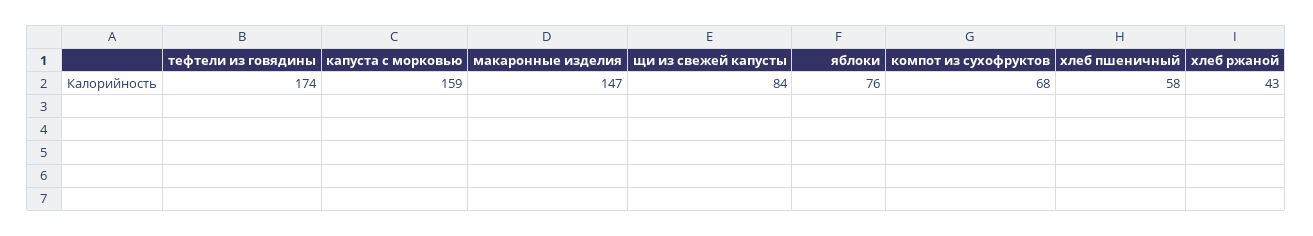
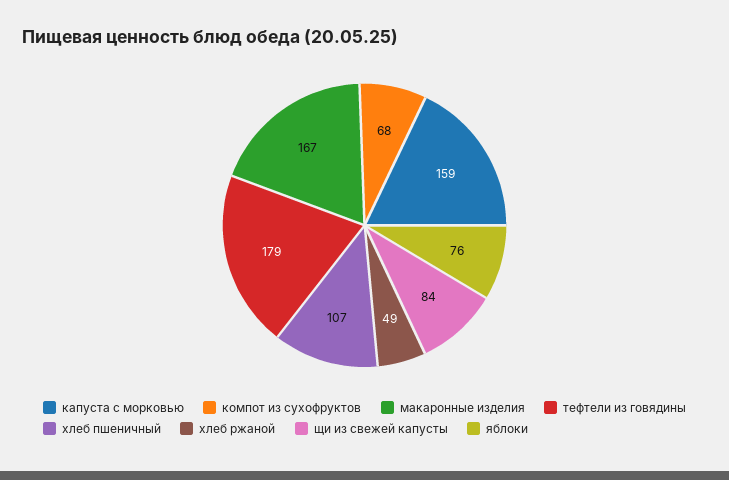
  {
-   "тефтели из говядины": 174,
+   "тефтели из говядины": 179,
    "капуста с морковью": 159,
-   "макаронные изделия": 147,
+   "макаронные изделия": 167,
    "щи из свежей капусты": 84,
    "яблоки": 76,
    "компот из сухофруктов": 68,
-   "хлеб пшеничный": 58,
+   "хлеб пшеничный": 107,
-   "хлеб ржаной": 43
+   "хлеб ржаной": 49
  }

